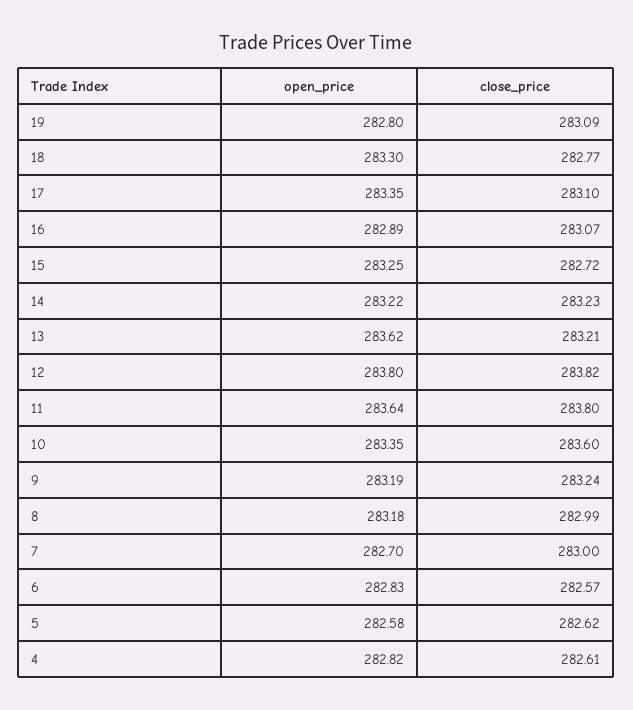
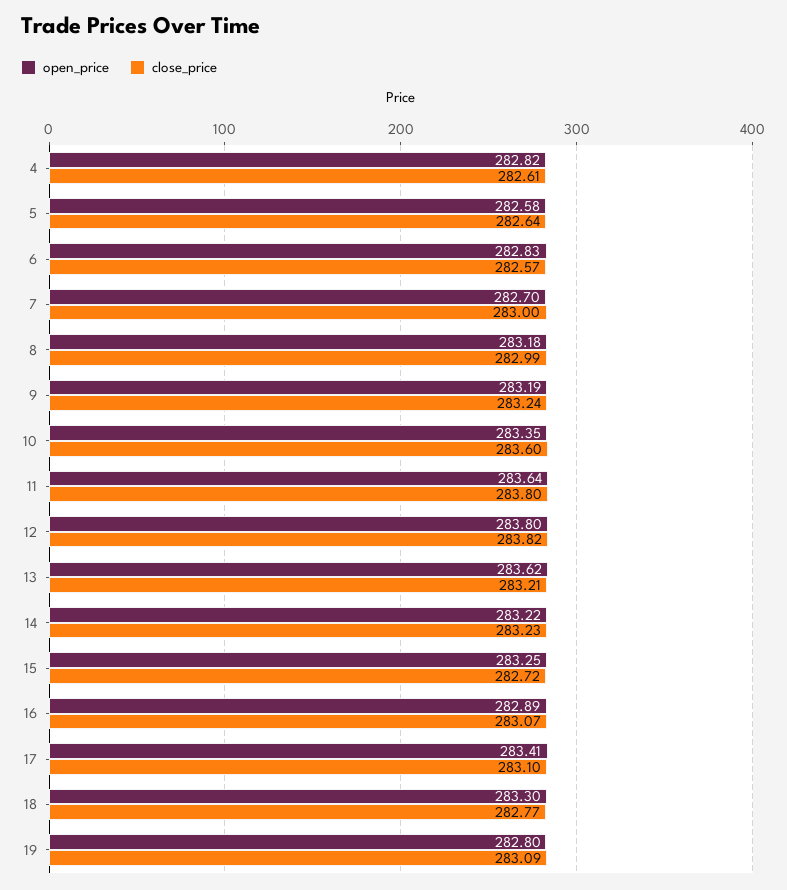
  {
    "open_price": {
      "19": 282.8,
      "18": 283.3,
-     "17": 283.35,
+     "17": 283.41,
      "16": 282.89,
      "15": 283.25,
      "14": 283.22,
      "13": 283.62,
      "12": 283.8,
      "11": 283.64,
      "10": 283.35,
      "9": 283.19,
      "8": 283.18,
      "7": 282.7,
      "6": 282.83,
      "5": 282.58,
      "4": 282.82
    },
    "close_price": {
      "19": 283.09,
      "18": 282.77,
      "17": 283.1,
      "16": 283.07,
      "15": 282.72,
      "14": 283.23,
      "13": 283.21,
      "12": 283.82,
      "11": 283.8,
      "10": 283.6,
      "9": 283.24,
      "8": 282.99,
      "7": 283,
      "6": 282.57,
-     "5": 282.62,
+     "5": 282.64,
      "4": 282.61
    }
  }

